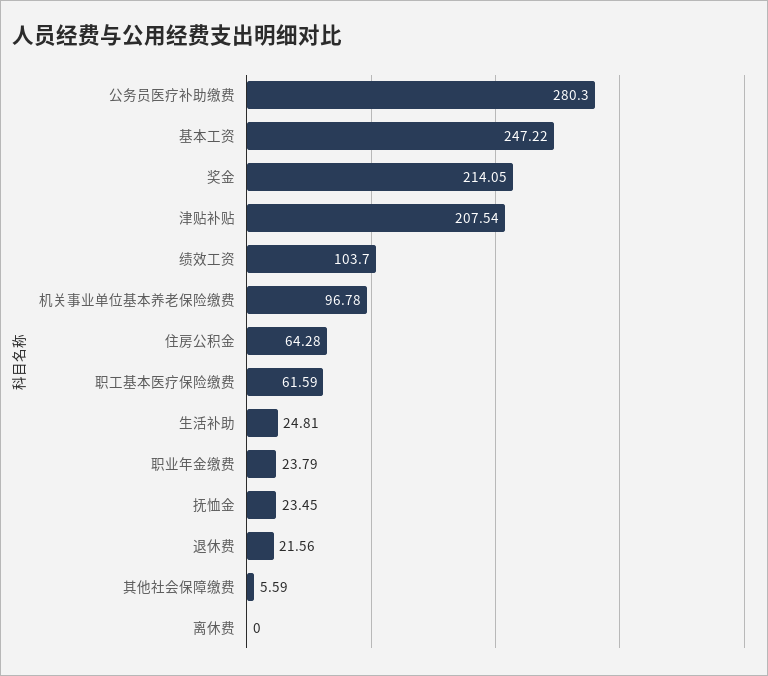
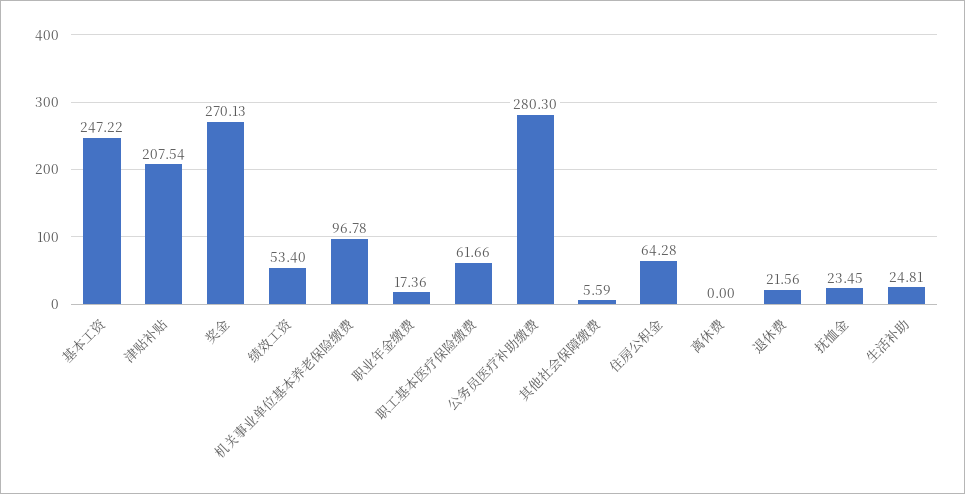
  {
    "公务员医疗补助缴费": 280.3,
    "基本工资": 247.22,
-   "奖金": 214.05,
+   "奖金": 270.13,
    "津贴补贴": 207.54,
-   "绩效工资": 103.7,
+   "绩效工资": 53.4,
    "机关事业单位基本养老保险缴费": 96.78,
    "住房公积金": 64.28,
-   "职工基本医疗保险缴费": 61.59,
+   "职工基本医疗保险缴费": 61.66,
    "生活补助": 24.81,
-   "职业年金缴费": 23.79,
+   "职业年金缴费": 17.36,
    "抚恤金": 23.45,
    "退休费": 21.56,
    "其他社会保障缴费": 5.59,
    "离休费": 0
  }

